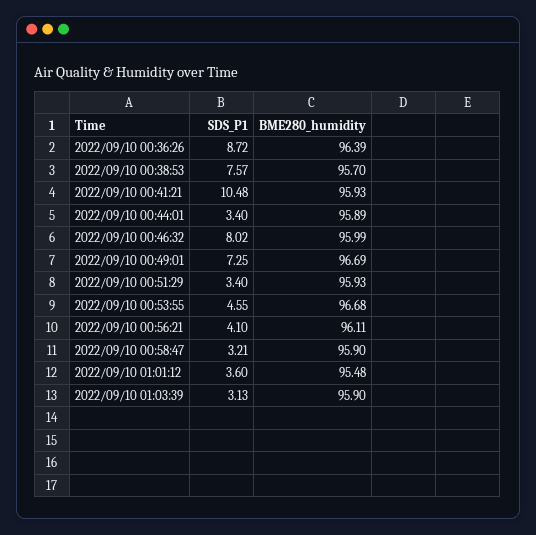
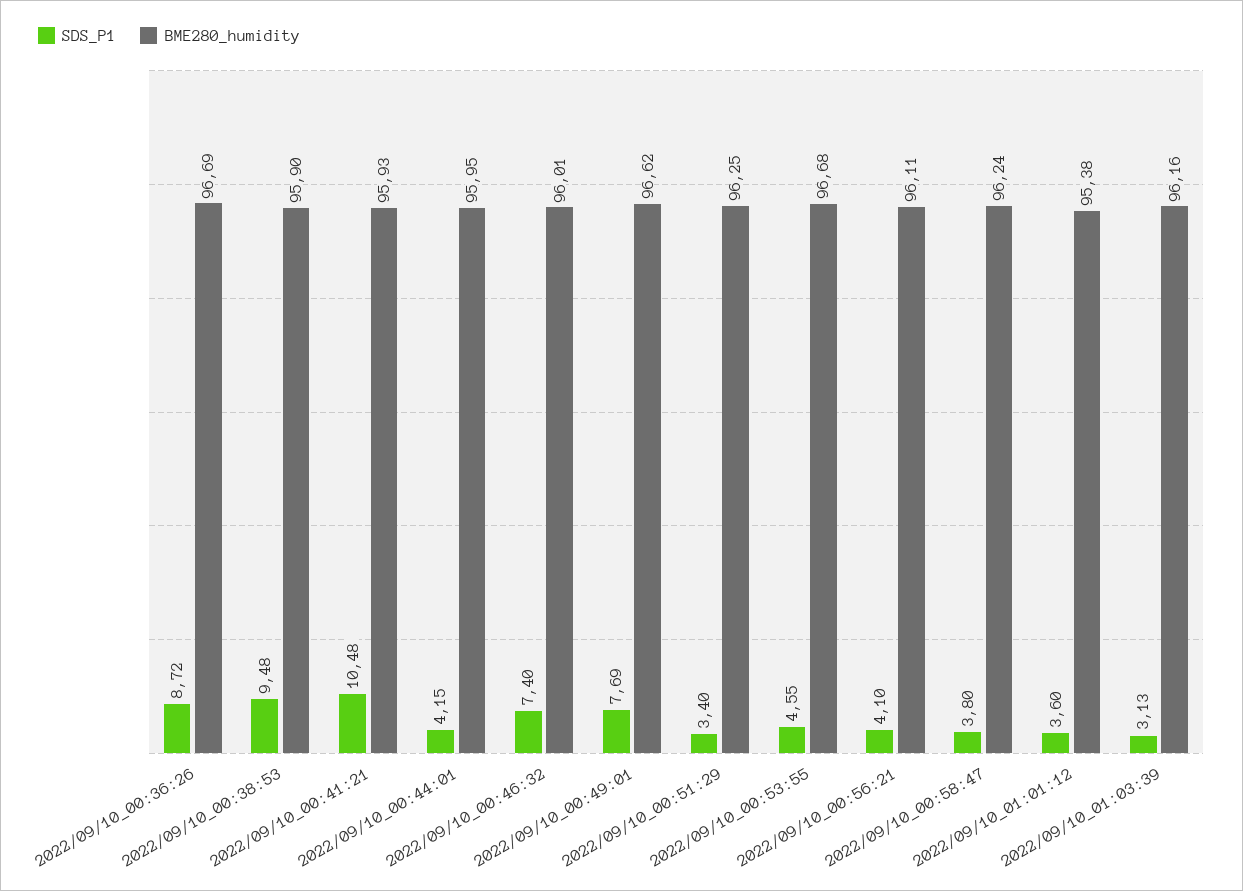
  {
    "SDS_P1": {
      "2022/09/10 00:36:26": 8.72,
-     "2022/09/10 00:38:53": 7.57,
+     "2022/09/10 00:38:53": 9.48,
      "2022/09/10 00:41:21": 10.48,
-     "2022/09/10 00:44:01": 3.4,
+     "2022/09/10 00:44:01": 4.15,
-     "2022/09/10 00:46:32": 8.02,
+     "2022/09/10 00:46:32": 7.4,
-     "2022/09/10 00:49:01": 7.25,
+     "2022/09/10 00:49:01": 7.69,
      "2022/09/10 00:51:29": 3.4,
      "2022/09/10 00:53:55": 4.55,
      "2022/09/10 00:56:21": 4.1,
-     "2022/09/10 00:58:47": 3.21,
+     "2022/09/10 00:58:47": 3.8,
      "2022/09/10 01:01:12": 3.6,
      "2022/09/10 01:03:39": 3.13
    },
    "BME280_humidity": {
-     "2022/09/10 00:36:26": 96.39,
+     "2022/09/10 00:36:26": 96.69,
-     "2022/09/10 00:38:53": 95.7,
+     "2022/09/10 00:38:53": 95.9,
      "2022/09/10 00:41:21": 95.93,
-     "2022/09/10 00:44:01": 95.89,
+     "2022/09/10 00:44:01": 95.95,
-     "2022/09/10 00:46:32": 95.99,
+     "2022/09/10 00:46:32": 96.01,
-     "2022/09/10 00:49:01": 96.69,
+     "2022/09/10 00:49:01": 96.62,
-     "2022/09/10 00:51:29": 95.93,
+     "2022/09/10 00:51:29": 96.25,
      "2022/09/10 00:53:55": 96.68,
      "2022/09/10 00:56:21": 96.11,
-     "2022/09/10 00:58:47": 95.9,
+     "2022/09/10 00:58:47": 96.24,
-     "2022/09/10 01:01:12": 95.48,
+     "2022/09/10 01:01:12": 95.38,
-     "2022/09/10 01:03:39": 95.9
+     "2022/09/10 01:03:39": 96.16
    }
  }

